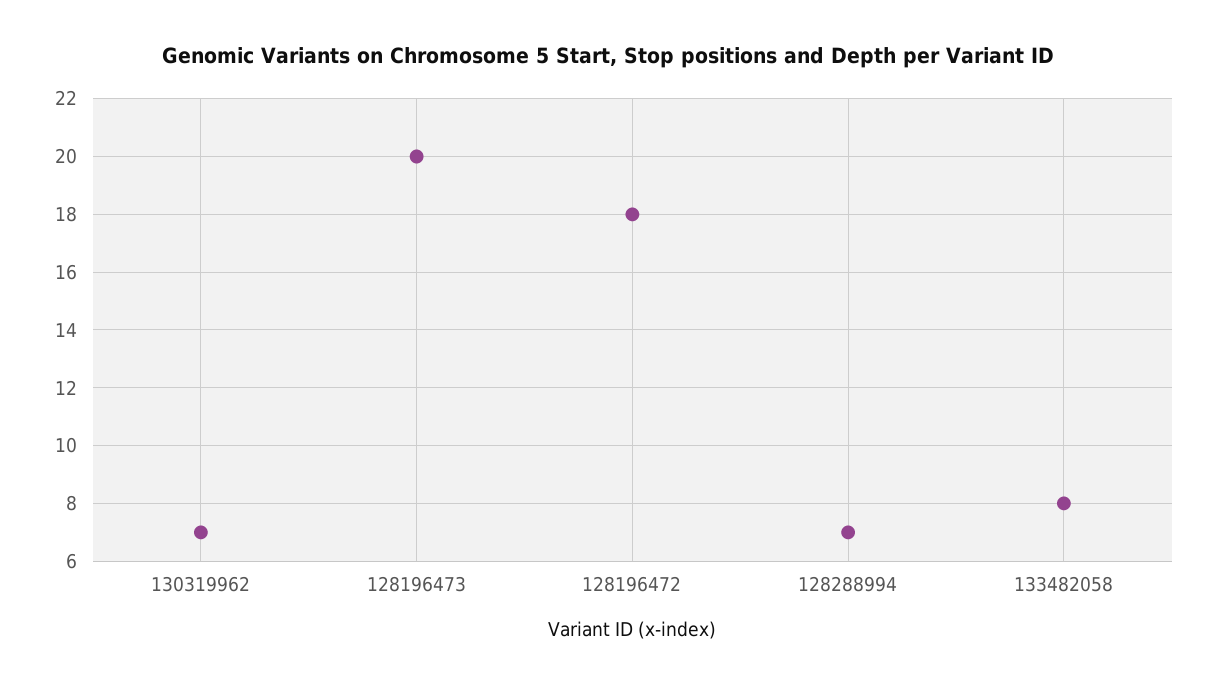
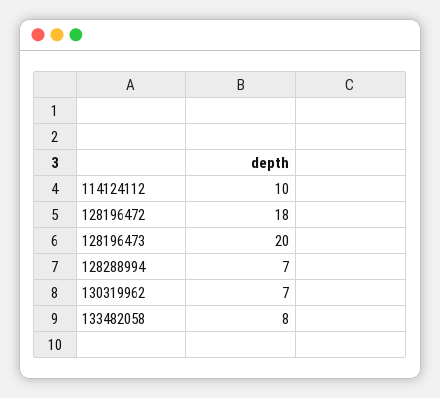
  {
    "130319962": 7,
    "128196473": 20,
    "128196472": 18,
    "128288994": 7,
-   "133482058": 8
+   "133482058": 8,
+   "114124112": 10
  }

